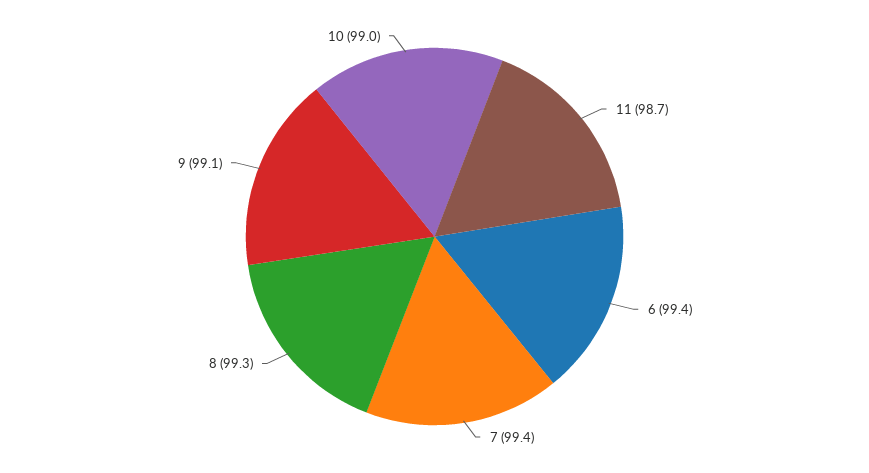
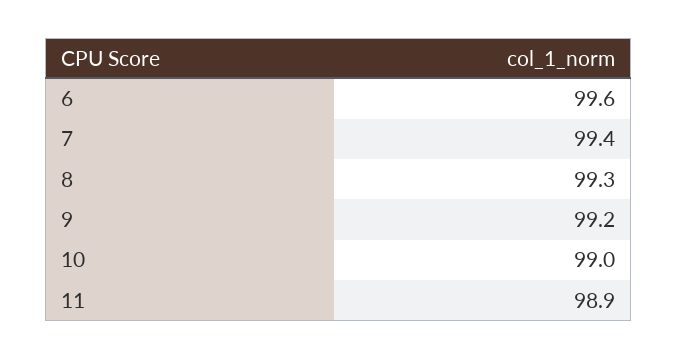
  {
-   "11": 98.7,
+   "11": 98.9,
-   "6": 99.4,
+   "6": 99.6,
    "7": 99.4,
    "8": 99.3,
-   "9": 99.1,
+   "9": 99.2,
    "10": 99
  }

